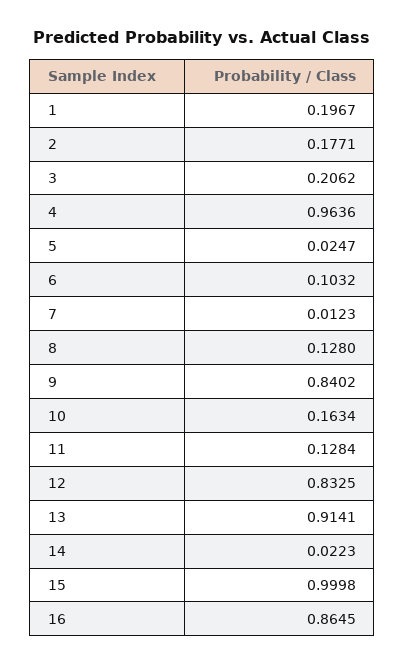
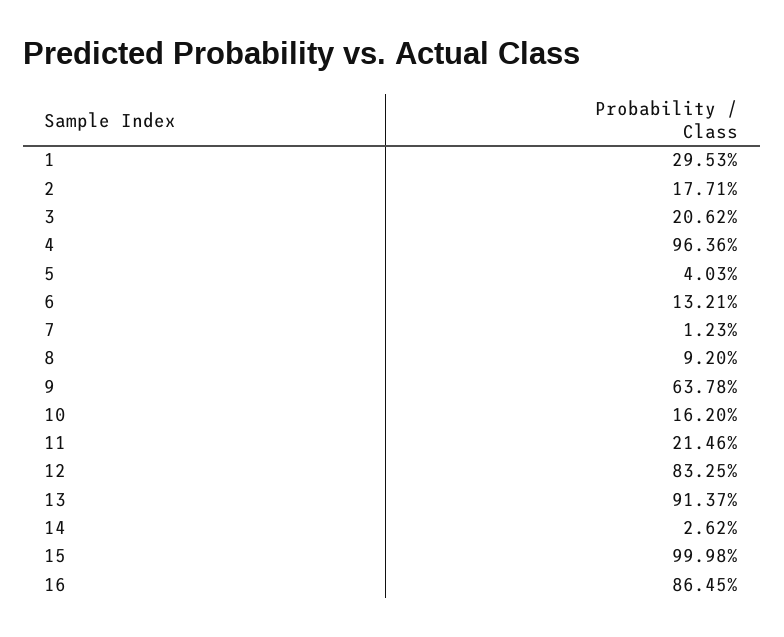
  {
-   "1": 0.1967,
+   "1": 0.2953,
    "2": 0.1771,
    "3": 0.2062,
    "4": 0.9636,
-   "5": 0.0247,
+   "5": 0.0403,
-   "6": 0.1032,
+   "6": 0.1321,
    "7": 0.0123,
-   "8": 0.128,
+   "8": 0.092,
-   "9": 0.8402,
+   "9": 0.6378,
-   "10": 0.1634,
+   "10": 0.162,
-   "11": 0.1284,
+   "11": 0.2146,
    "12": 0.8325,
-   "13": 0.9141,
+   "13": 0.9137,
-   "14": 0.0223,
+   "14": 0.0262,
    "15": 0.9998,
    "16": 0.8645
  }

